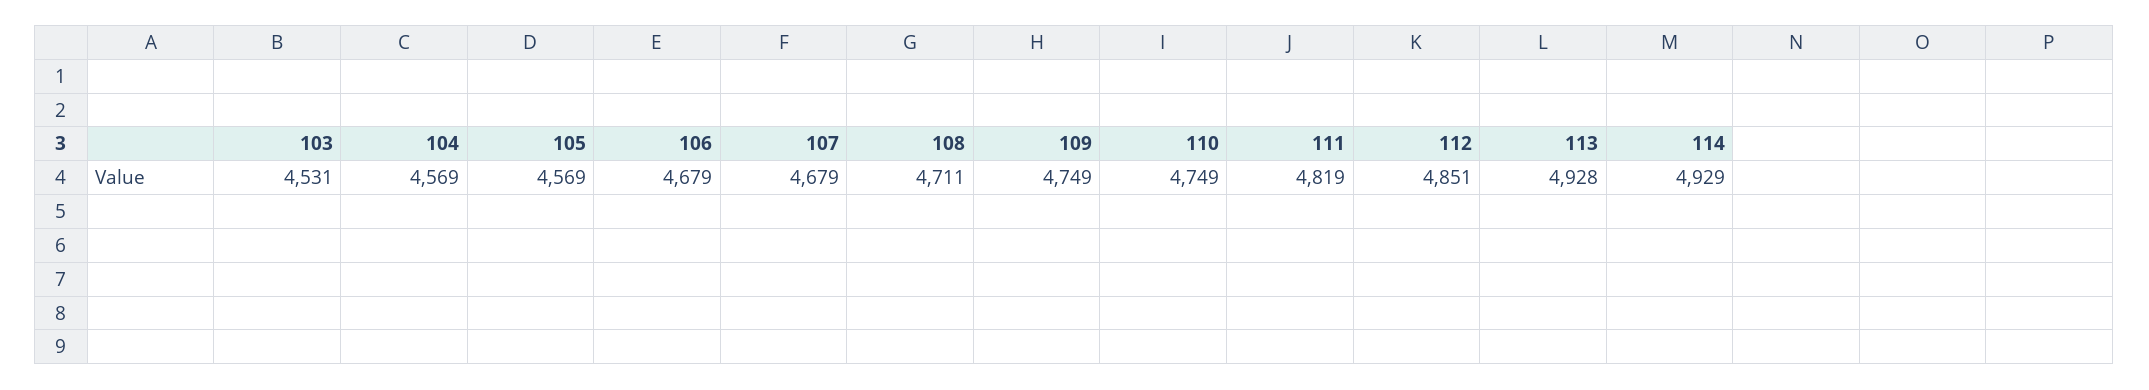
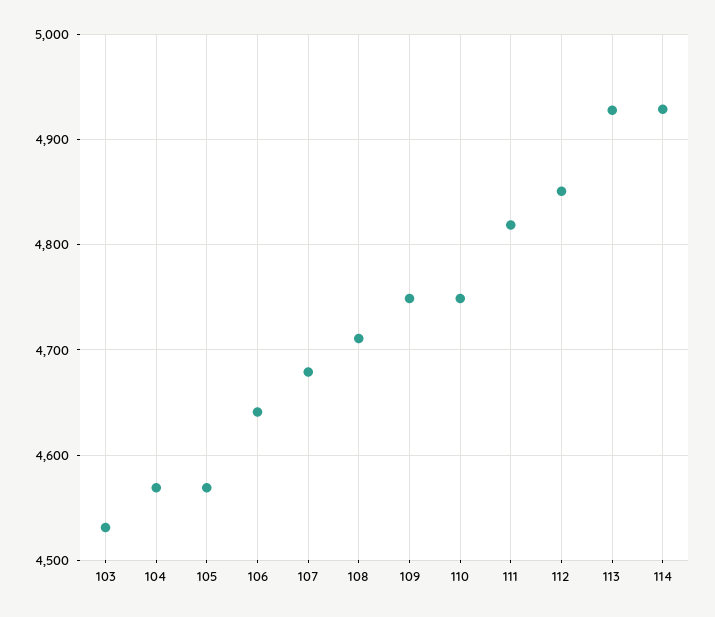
  {
    "103": 4531,
    "104": 4569,
    "105": 4569,
-   "106": 4679,
+   "106": 4640,
    "107": 4679,
    "108": 4711,
    "109": 4749,
    "110": 4749,
    "111": 4819,
    "112": 4851,
    "113": 4928,
    "114": 4929
  }

